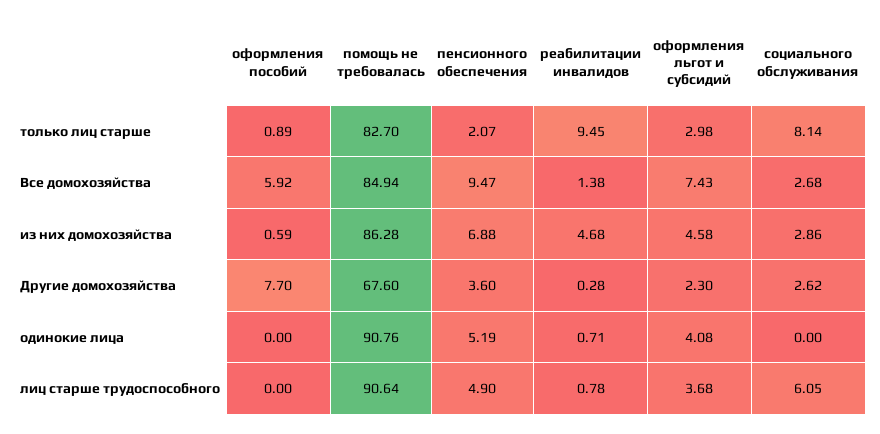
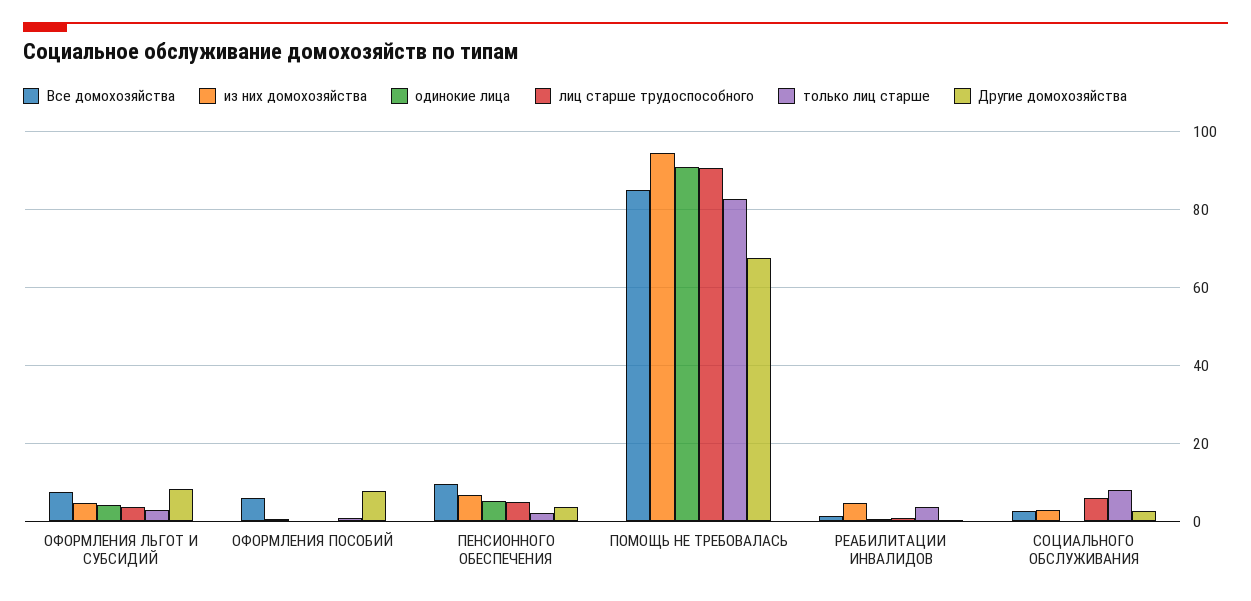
  {
    "только лиц старше": {
      "оформления пособий": 0.89,
      "помощь не требовалась": 82.7,
      "пенсионного обеспечения": 2.07,
-     "реабилитации инвалидов": 9.45,
+     "реабилитации инвалидов": 4,
      "оформления льгот и субсидий": 2.98,
      "социального обслуживания": 8.14
    },
    "Все домохозяйства": {
      "оформления пособий": 5.92,
      "помощь не требовалась": 84.94,
      "пенсионного обеспечения": 9.47,
      "реабилитации инвалидов": 1.38,
      "оформления льгот и субсидий": 7.43,
      "социального обслуживания": 2.68
    },
    "из них домохозяйства": {
      "оформления пособий": 0.59,
-     "помощь не требовалась": 86.28,
+     "помощь не требовалась": 94,
      "пенсионного обеспечения": 6.88,
      "реабилитации инвалидов": 4.68,
      "оформления льгот и субсидий": 4.58,
      "социального обслуживания": 2.86
    },
    "Другие домохозяйства": {
      "оформления пособий": 7.7,
      "помощь не требовалась": 67.6,
      "пенсионного обеспечения": 3.6,
      "реабилитации инвалидов": 0.28,
-     "оформления льгот и субсидий": 2.3,
+     "оформления льгот и субсидий": 8,
      "социального обслуживания": 2.62
    },
    "одинокие лица": {
      "оформления пособий": 0,
      "помощь не требовалась": 90.76,
      "пенсионного обеспечения": 5.19,
      "реабилитации инвалидов": 0.71,
      "оформления льгот и субсидий": 4.08,
      "социального обслуживания": 0
    },
    "лиц старше трудоспособного": {
      "оформления пособий": 0,
      "помощь не требовалась": 90.64,
      "пенсионного обеспечения": 4.9,
      "реабилитации инвалидов": 0.78,
      "оформления льгот и субсидий": 3.68,
      "социального обслуживания": 6.05
    }
  }

